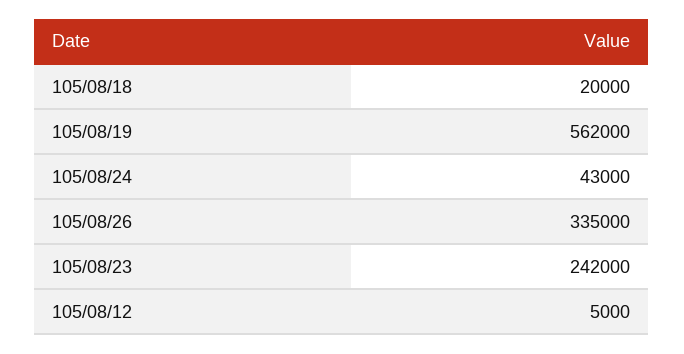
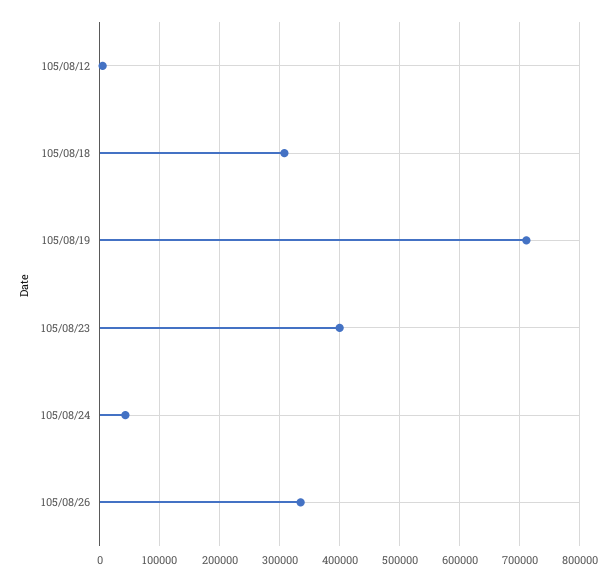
  {
-   "105/08/18": 20000,
+   "105/08/18": 310000,
-   "105/08/19": 562000,
+   "105/08/19": 710000,
    "105/08/24": 43000,
    "105/08/26": 335000,
-   "105/08/23": 242000,
+   "105/08/23": 400000,
    "105/08/12": 5000
  }

